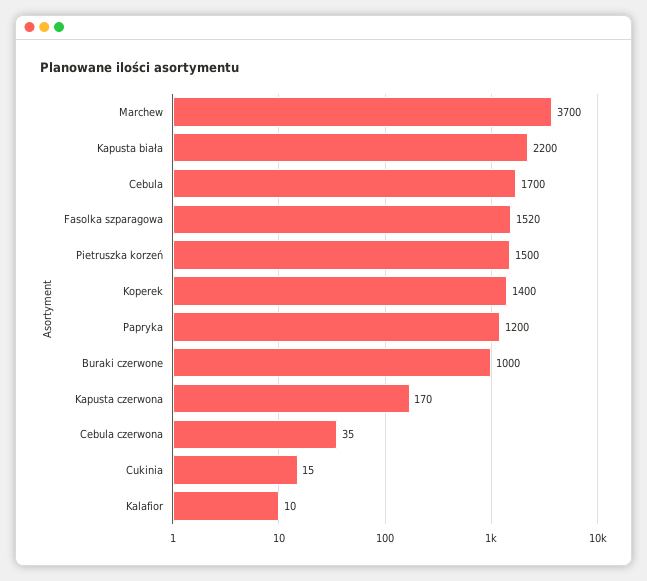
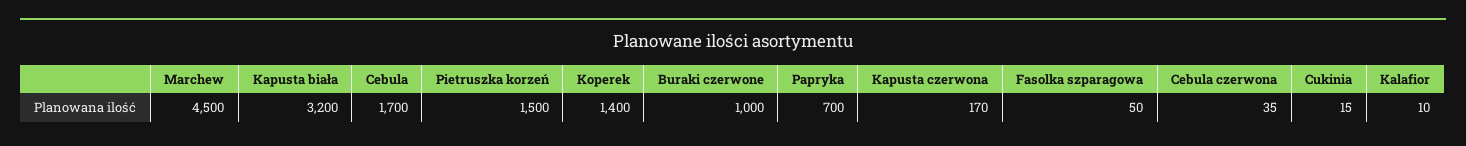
  {
-   "Marchew": 3700,
+   "Marchew": 4500,
-   "Kapusta biała": 2200,
+   "Kapusta biała": 3200,
    "Cebula": 1700,
-   "Fasolka szparagowa": 1520,
+   "Fasolka szparagowa": 50,
    "Pietruszka korzeń": 1500,
    "Koperek": 1400,
-   "Papryka": 1200,
+   "Papryka": 700,
    "Buraki czerwone": 1000,
    "Kapusta czerwona": 170,
    "Cebula czerwona": 35,
    "Cukinia": 15,
    "Kalafior": 10
  }

